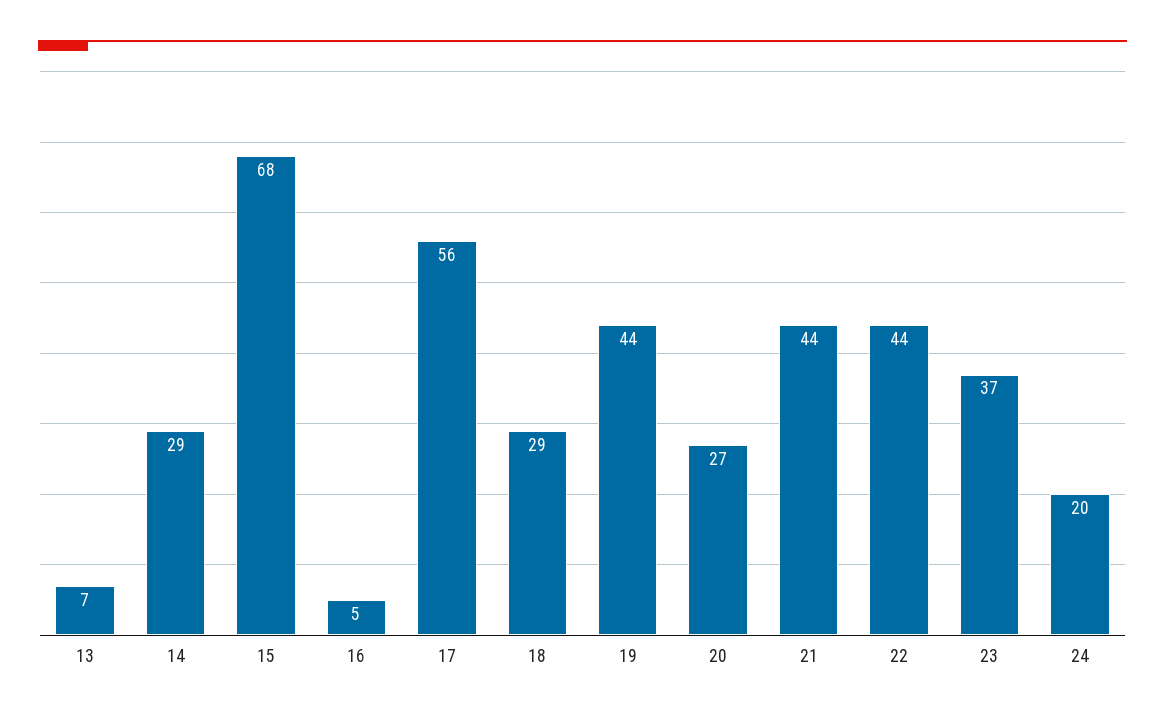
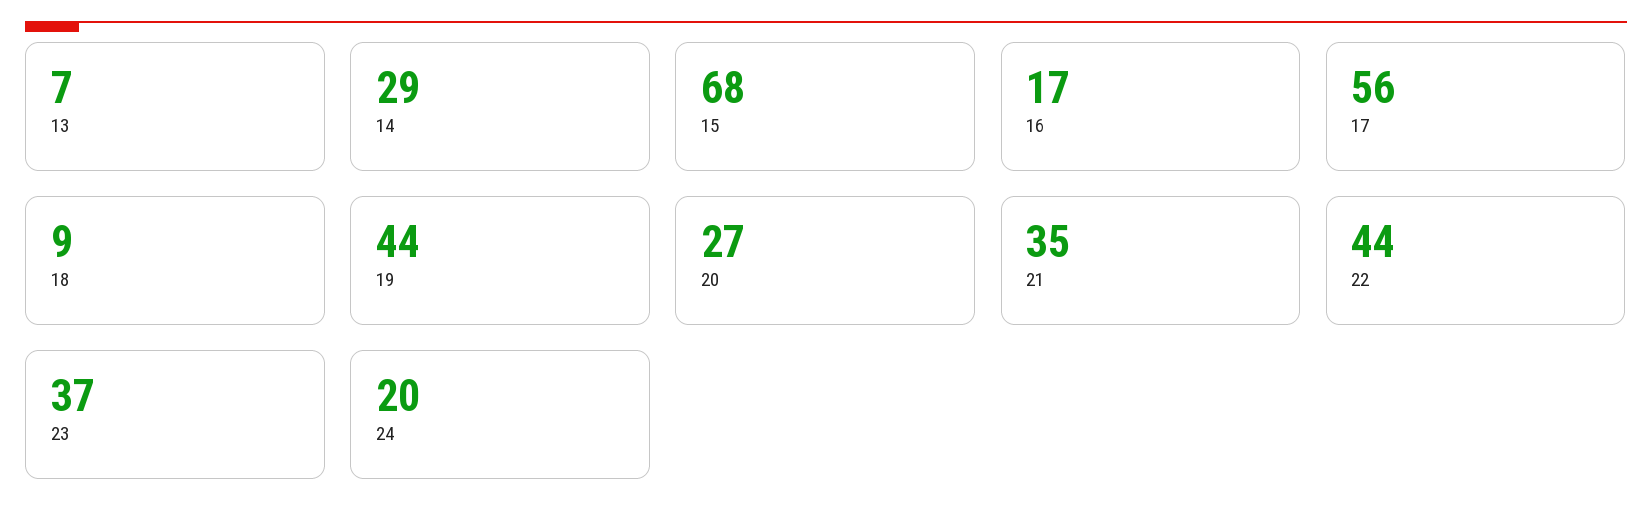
  {
    "13": 7,
    "14": 29,
    "15": 68,
-   "16": 5,
+   "16": 17,
    "17": 56,
-   "18": 29,
+   "18": 9,
    "19": 44,
    "20": 27,
-   "21": 44,
+   "21": 35,
    "22": 44,
    "23": 37,
    "24": 20
  }

